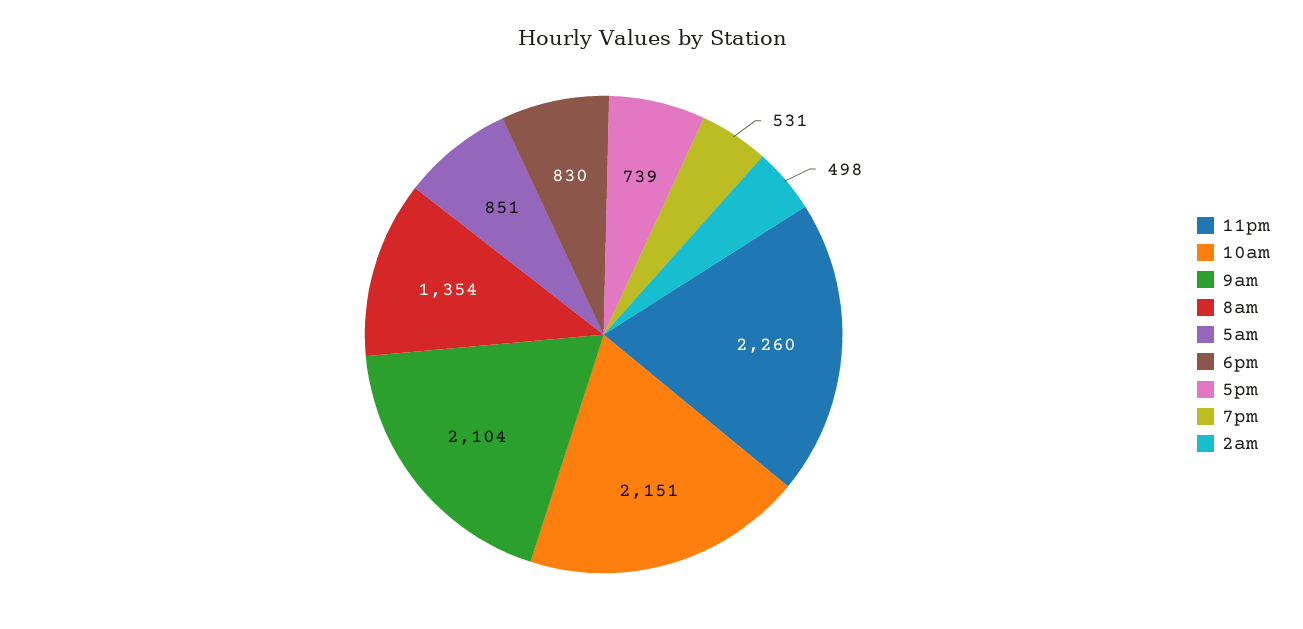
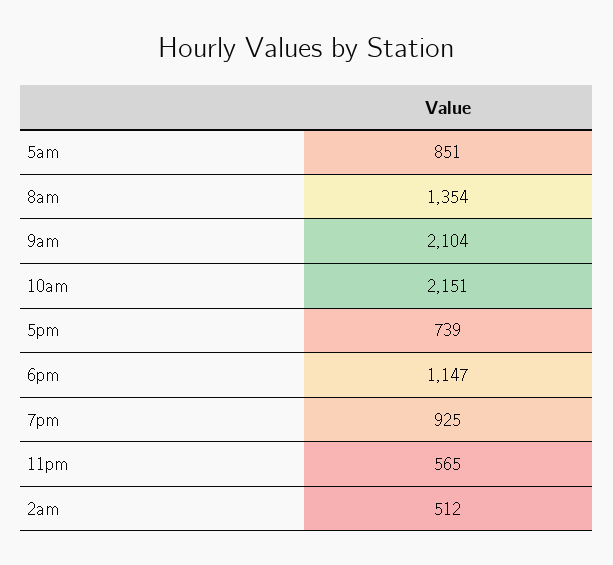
  {
-   "11pm": 2260,
+   "11pm": 565,
    "10am": 2151,
    "9am": 2104,
    "8am": 1354,
    "5am": 851,
-   "6pm": 830,
+   "6pm": 1147,
    "5pm": 739,
-   "7pm": 531,
+   "7pm": 925,
-   "2am": 498
+   "2am": 512
  }

